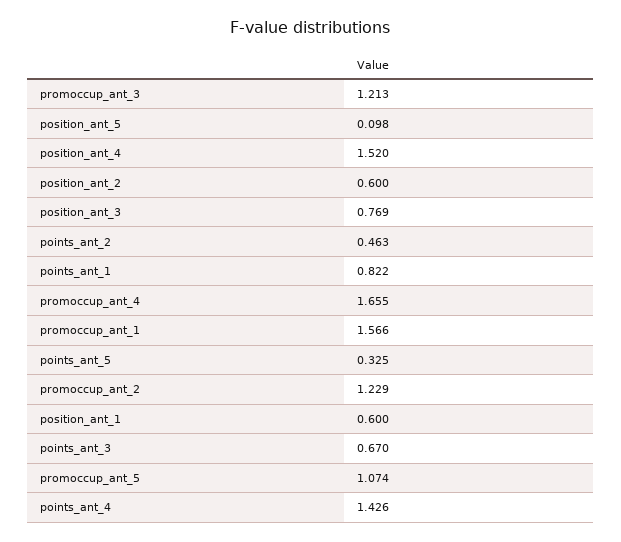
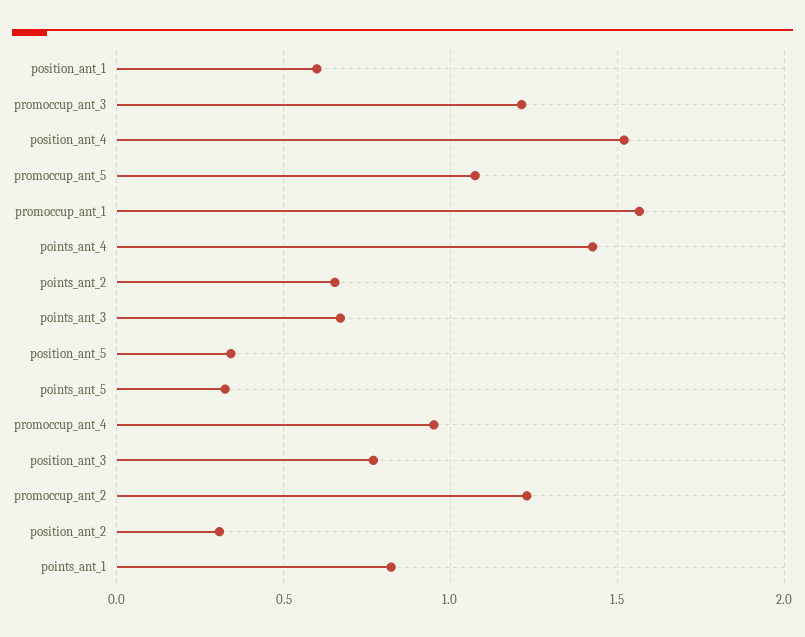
  {
    "promoccup_ant_3": 1.213,
-   "position_ant_5": 0.098,
+   "position_ant_5": 0.35,
    "position_ant_4": 1.52,
-   "position_ant_2": 0.6,
+   "position_ant_2": 0.3,
    "position_ant_3": 0.769,
-   "points_ant_2": 0.463,
+   "points_ant_2": 0.65,
    "points_ant_1": 0.822,
-   "promoccup_ant_4": 1.655,
+   "promoccup_ant_4": 0.95,
    "promoccup_ant_1": 1.566,
    "points_ant_5": 0.325,
    "promoccup_ant_2": 1.229,
    "position_ant_1": 0.6,
    "points_ant_3": 0.67,
    "promoccup_ant_5": 1.074,
    "points_ant_4": 1.426
  }

